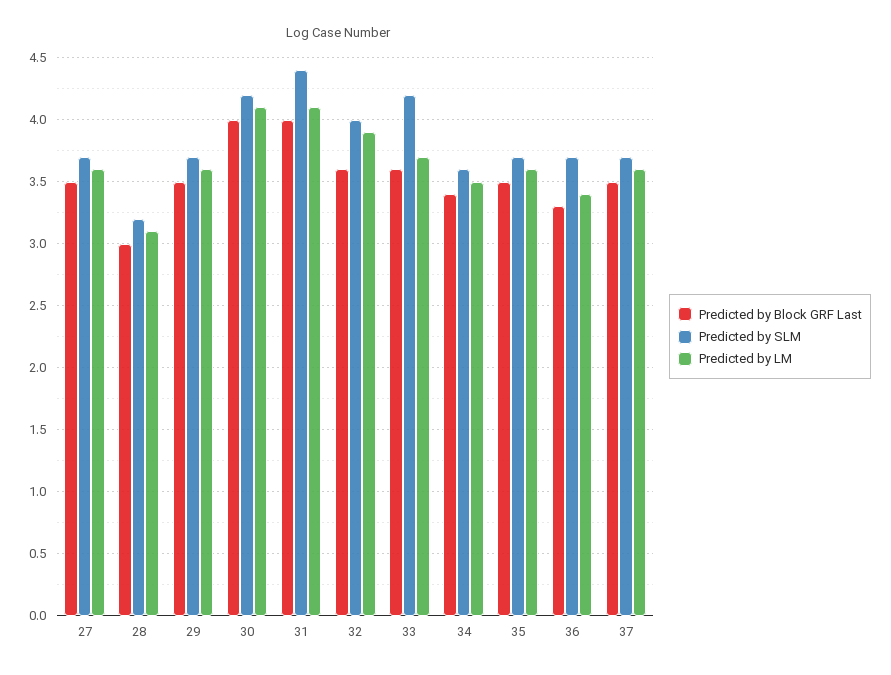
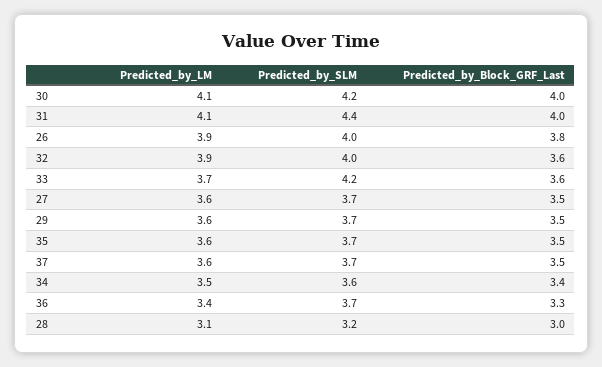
  {
    "Predicted by Block GRF Last": {
      "27": 3.5,
      "28": 3,
      "29": 3.5,
      "30": 4,
      "31": 4,
      "32": 3.6,
      "33": 3.6,
      "34": 3.4,
      "35": 3.5,
      "36": 3.3,
-     "37": 3.5
+     "37": 3.5,
+     "26": 3.8
    },
    "Predicted by SLM": {
      "27": 3.7,
      "28": 3.2,
      "29": 3.7,
      "30": 4.2,
      "31": 4.4,
      "32": 4,
      "33": 4.2,
      "34": 3.6,
      "35": 3.7,
      "36": 3.7,
-     "37": 3.7
+     "37": 3.7,
+     "26": 4
    },
    "Predicted by LM": {
      "27": 3.6,
      "28": 3.1,
      "29": 3.6,
      "30": 4.1,
      "31": 4.1,
      "32": 3.9,
      "33": 3.7,
      "34": 3.5,
      "35": 3.6,
      "36": 3.4,
-     "37": 3.6
+     "37": 3.6,
+     "26": 3.9
    }
  }

